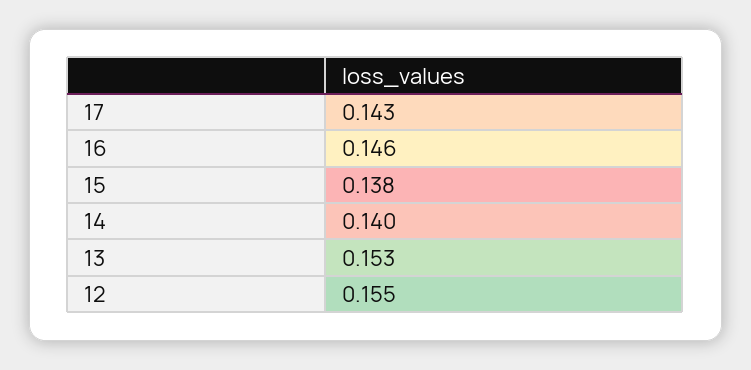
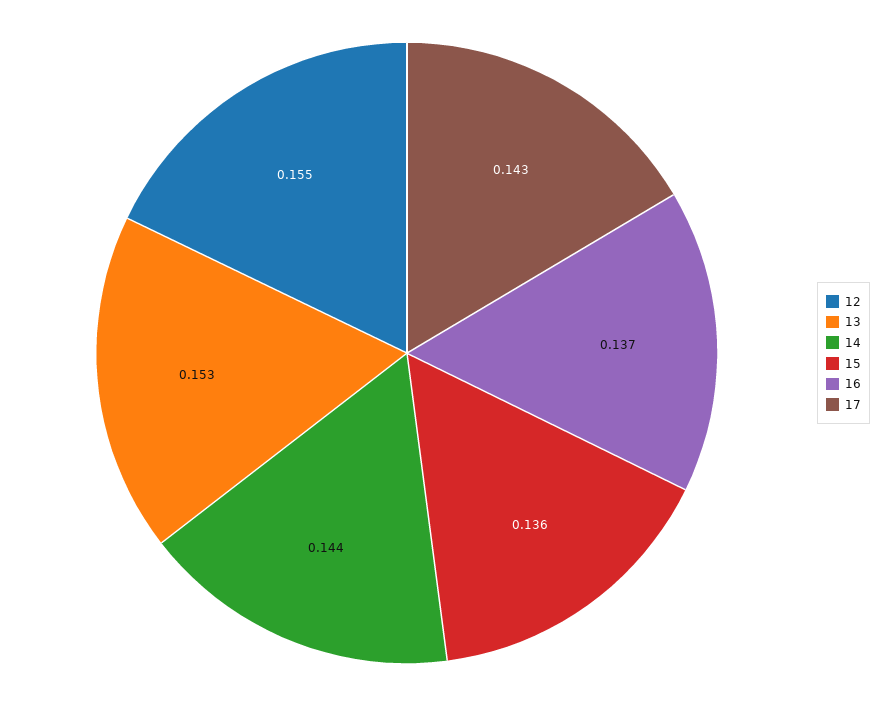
  {
    "17": 0.143,
-   "16": 0.146,
+   "16": 0.137,
-   "15": 0.138,
+   "15": 0.136,
-   "14": 0.14,
+   "14": 0.144,
    "13": 0.153,
    "12": 0.155
  }

